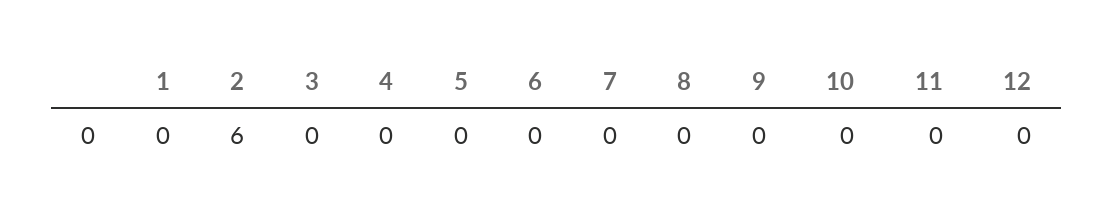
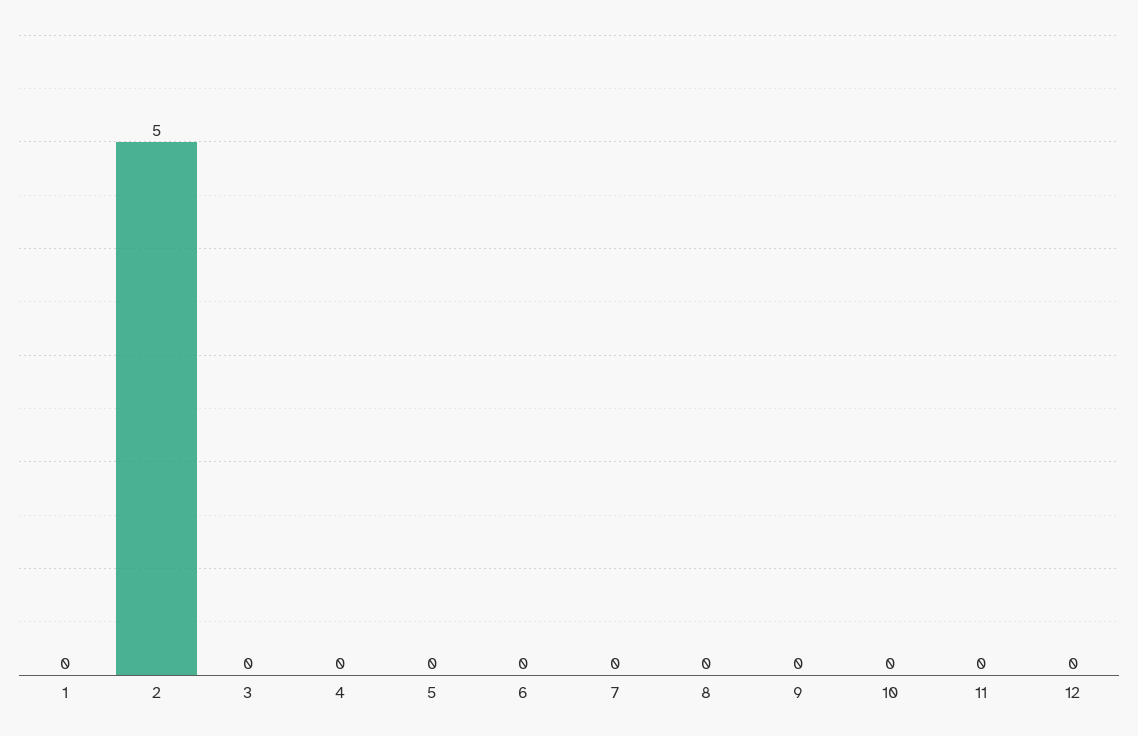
  {
    "1": 0,
-   "2": 6,
+   "2": 5,
    "3": 0,
    "4": 0,
    "5": 0,
    "6": 0,
    "7": 0,
    "8": 0,
    "9": 0,
    "10": 0,
    "11": 0,
    "12": 0
  }

